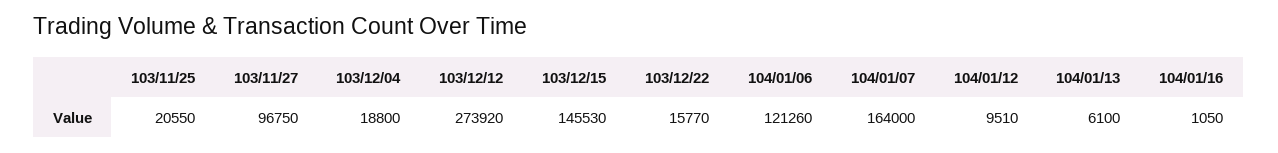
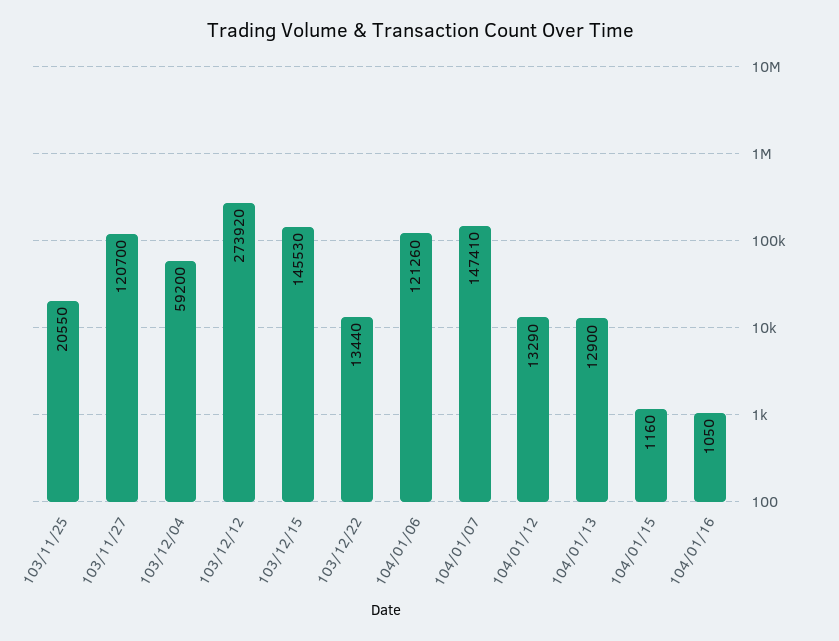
  {
    "103/11/25": 20550,
-   "103/11/27": 96750,
+   "103/11/27": 120700,
-   "103/12/04": 18800,
+   "103/12/04": 59200,
    "103/12/12": 273920,
    "103/12/15": 145530,
-   "103/12/22": 15770,
+   "103/12/22": 13440,
    "104/01/06": 121260,
-   "104/01/07": 164000,
+   "104/01/07": 147410,
-   "104/01/12": 9510,
+   "104/01/12": 13290,
-   "104/01/13": 6100,
+   "104/01/13": 12900,
-   "104/01/16": 1050
+   "104/01/16": 1050,
+   "104/01/15": 1160
  }

